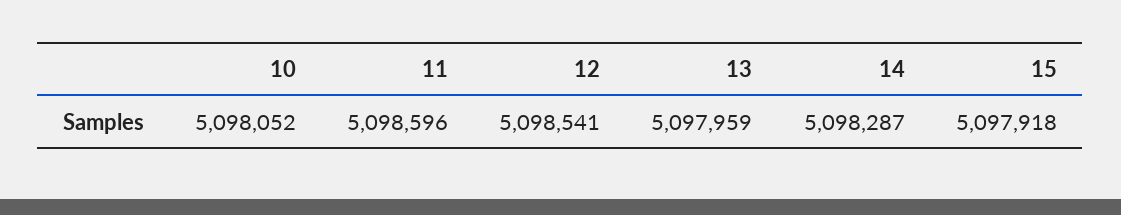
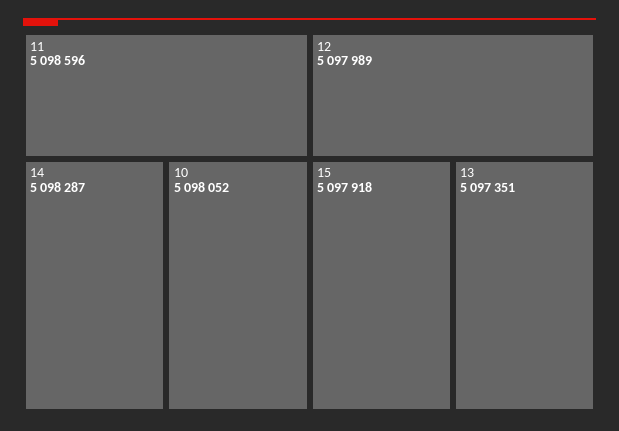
  {
    "10": 5098052,
    "11": 5098596,
-   "12": 5098541,
+   "12": 5097989,
-   "13": 5097959,
+   "13": 5097351,
    "14": 5098287,
    "15": 5097918
  }

